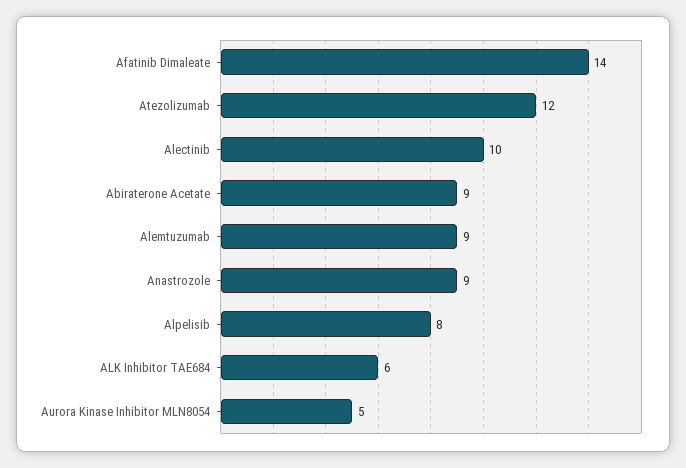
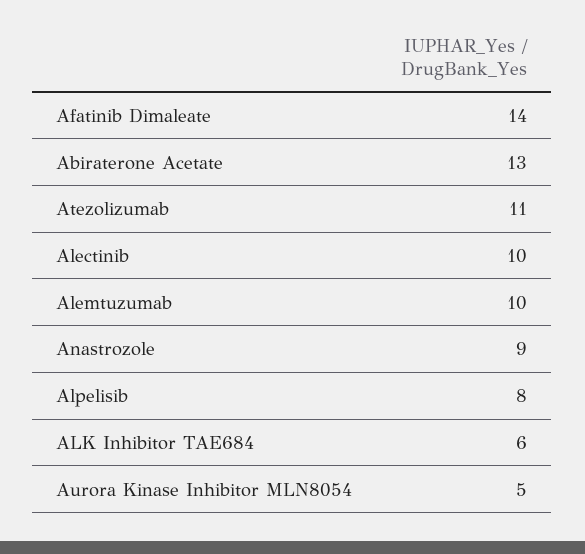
  {
    "Afatinib Dimaleate": 14,
-   "Atezolizumab": 12,
+   "Atezolizumab": 11,
    "Alectinib": 10,
-   "Abiraterone Acetate": 9,
+   "Abiraterone Acetate": 13,
-   "Alemtuzumab": 9,
+   "Alemtuzumab": 10,
    "Anastrozole": 9,
    "Alpelisib": 8,
    "ALK Inhibitor TAE684": 6,
    "Aurora Kinase Inhibitor MLN8054": 5
  }

